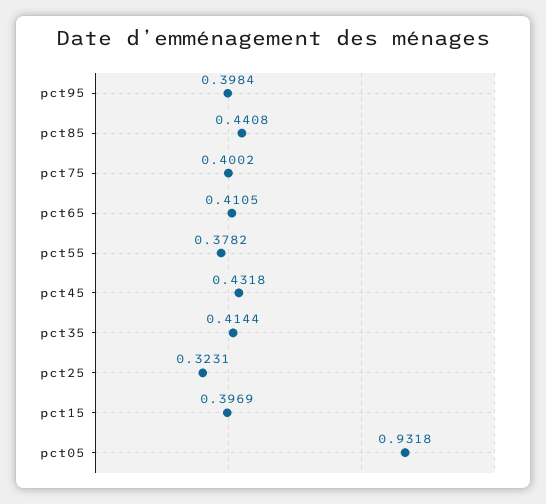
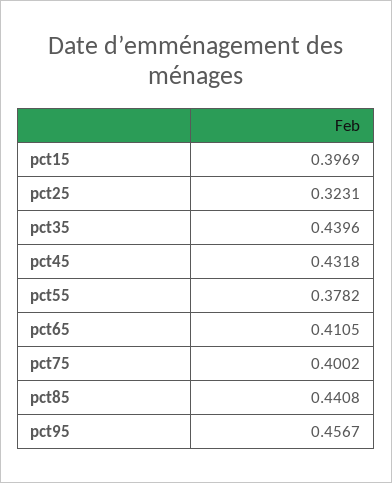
  {
-   "pct95": 0.3984,
+   "pct95": 0.4567,
    "pct85": 0.4408,
    "pct75": 0.4002,
    "pct65": 0.4105,
    "pct55": 0.3782,
    "pct45": 0.4318,
-   "pct35": 0.4144,
+   "pct35": 0.4396,
    "pct25": 0.3231,
-   "pct15": 0.3969,
+   "pct15": 0.3969
-   "pct05": 0.9318
  }

